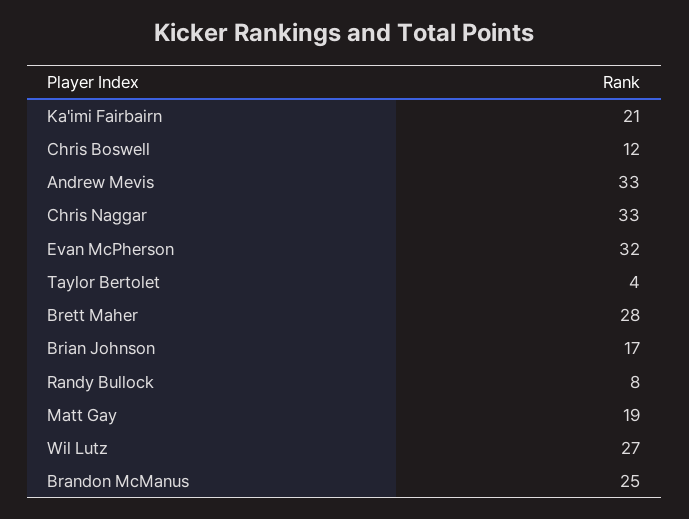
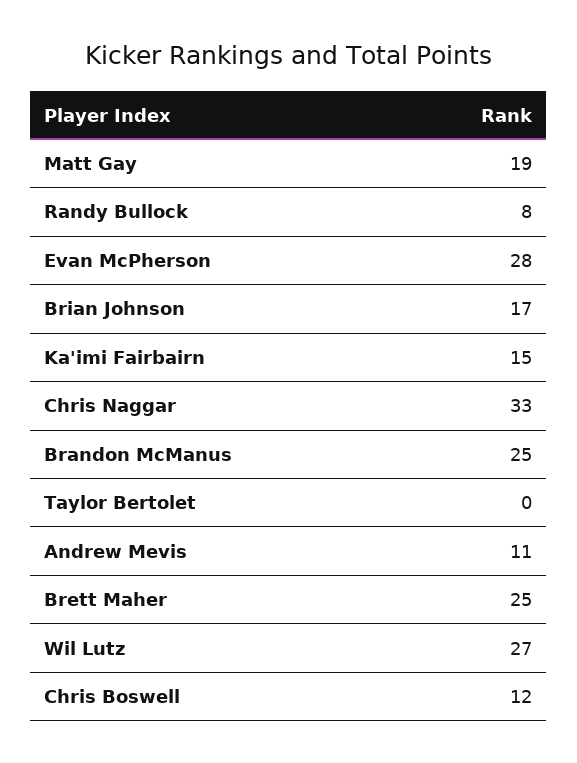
  {
-   "Ka'imi Fairbairn": 21,
+   "Ka'imi Fairbairn": 15,
    "Chris Boswell": 12,
-   "Andrew Mevis": 33,
+   "Andrew Mevis": 11,
    "Chris Naggar": 33,
-   "Evan McPherson": 32,
+   "Evan McPherson": 28,
-   "Taylor Bertolet": 4,
+   "Taylor Bertolet": 0,
-   "Brett Maher": 28,
+   "Brett Maher": 25,
    "Brian Johnson": 17,
    "Randy Bullock": 8,
    "Matt Gay": 19,
    "Wil Lutz": 27,
    "Brandon McManus": 25
  }

